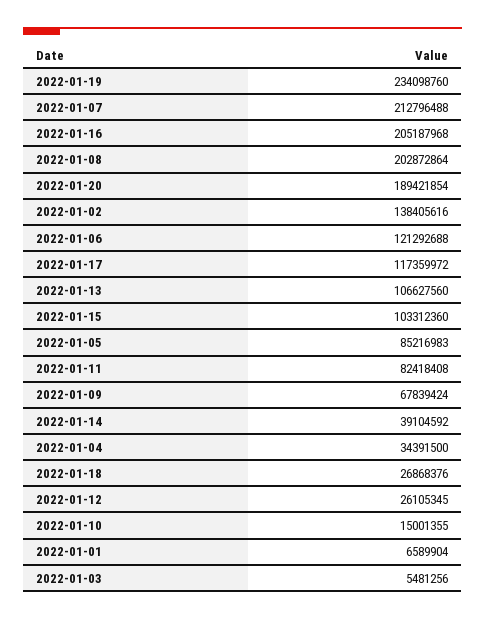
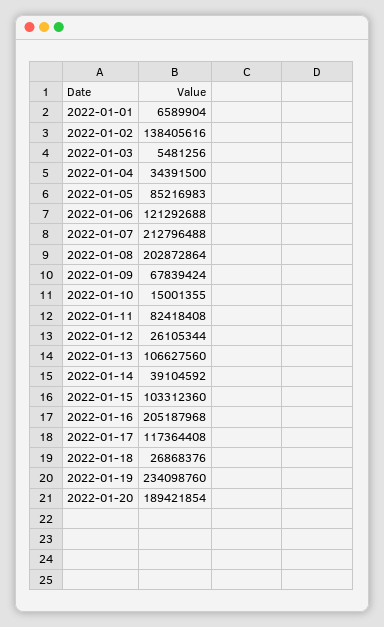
  {
    "2022-01-19": 234098760,
    "2022-01-07": 212796488,
    "2022-01-16": 205187968,
    "2022-01-08": 202872864,
    "2022-01-20": 189421854,
    "2022-01-02": 138405616,
    "2022-01-06": 121292688,
-   "2022-01-17": 117359972,
+   "2022-01-17": 117364408,
    "2022-01-13": 106627560,
    "2022-01-15": 103312360,
    "2022-01-05": 85216983,
    "2022-01-11": 82418408,
    "2022-01-09": 67839424,
    "2022-01-14": 39104592,
    "2022-01-04": 34391500,
    "2022-01-18": 26868376,
-   "2022-01-12": 26105345,
+   "2022-01-12": 26105344,
    "2022-01-10": 15001355,
    "2022-01-01": 6589904,
    "2022-01-03": 5481256
  }

